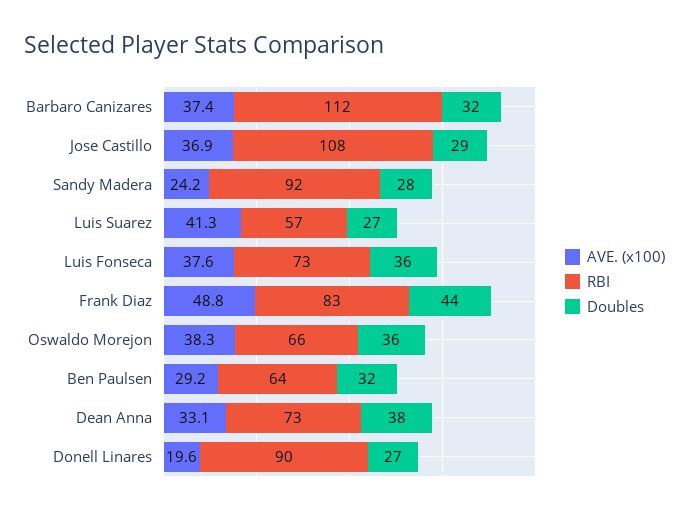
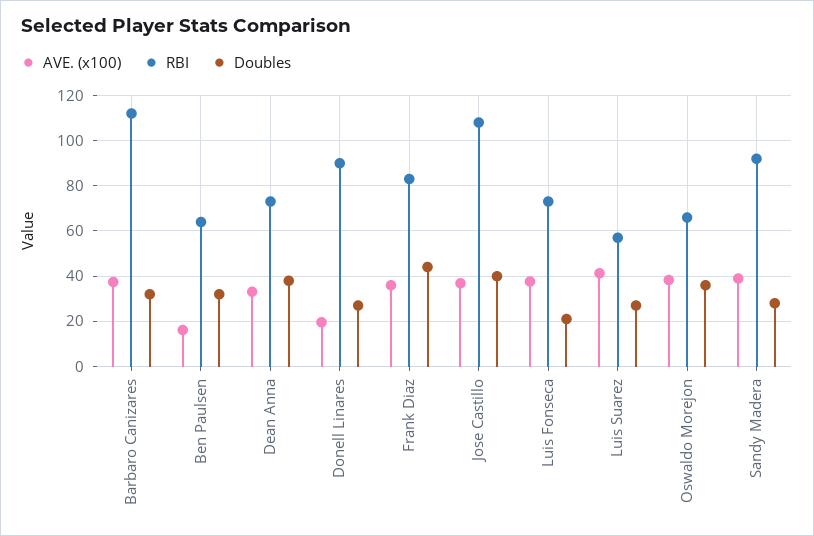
  {
    "AVE. (x100)": {
      "Barbaro Canizares": 37.4,
      "Jose Castillo": 36.9,
-     "Sandy Madera": 24.2,
+     "Sandy Madera": 40,
      "Luis Suarez": 41.3,
      "Luis Fonseca": 37.6,
-     "Frank Diaz": 48.8,
+     "Frank Diaz": 35,
      "Oswaldo Morejon": 38.3,
-     "Ben Paulsen": 29.2,
+     "Ben Paulsen": 15,
      "Dean Anna": 33.1,
      "Donell Linares": 19.6
    },
    "RBI": {
      "Barbaro Canizares": 112,
      "Jose Castillo": 108,
      "Sandy Madera": 92,
      "Luis Suarez": 57,
      "Luis Fonseca": 73,
      "Frank Diaz": 83,
      "Oswaldo Morejon": 66,
      "Ben Paulsen": 64,
      "Dean Anna": 73,
      "Donell Linares": 90
    },
    "Doubles": {
      "Barbaro Canizares": 32,
-     "Jose Castillo": 29,
+     "Jose Castillo": 40,
      "Sandy Madera": 28,
      "Luis Suarez": 27,
-     "Luis Fonseca": 36,
+     "Luis Fonseca": 20,
      "Frank Diaz": 44,
      "Oswaldo Morejon": 36,
      "Ben Paulsen": 32,
      "Dean Anna": 38,
      "Donell Linares": 27
    }
  }

